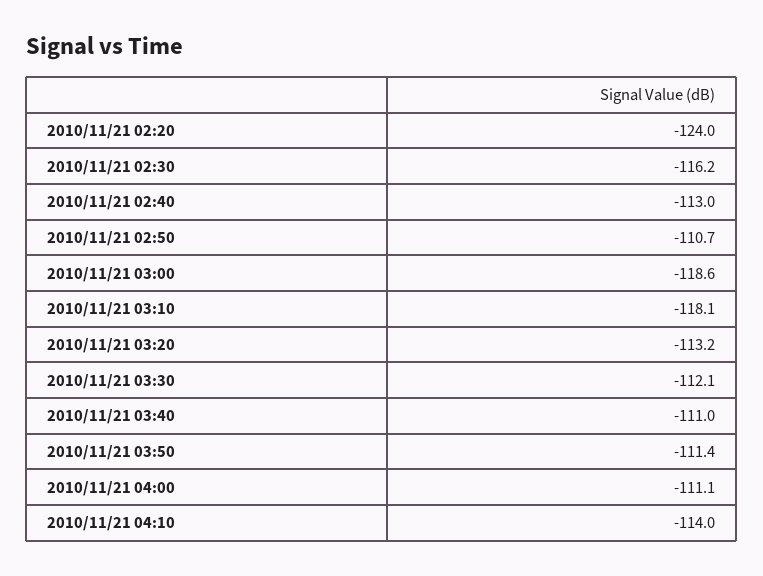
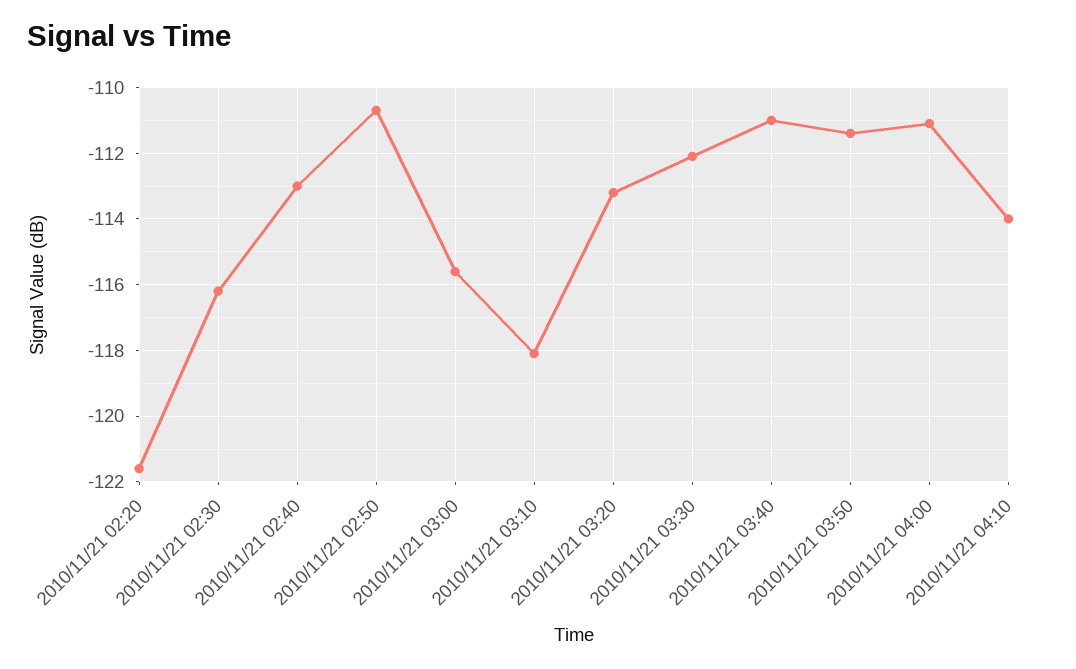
  {
-   "2010/11/21 02:20": -124,
+   "2010/11/21 02:20": -121.5,
    "2010/11/21 02:30": -116.2,
    "2010/11/21 02:40": -113,
    "2010/11/21 02:50": -110.7,
-   "2010/11/21 03:00": -118.6,
+   "2010/11/21 03:00": -115.5,
    "2010/11/21 03:10": -118.1,
    "2010/11/21 03:20": -113.2,
    "2010/11/21 03:30": -112.1,
    "2010/11/21 03:40": -111,
    "2010/11/21 03:50": -111.4,
    "2010/11/21 04:00": -111.1,
    "2010/11/21 04:10": -114
  }

